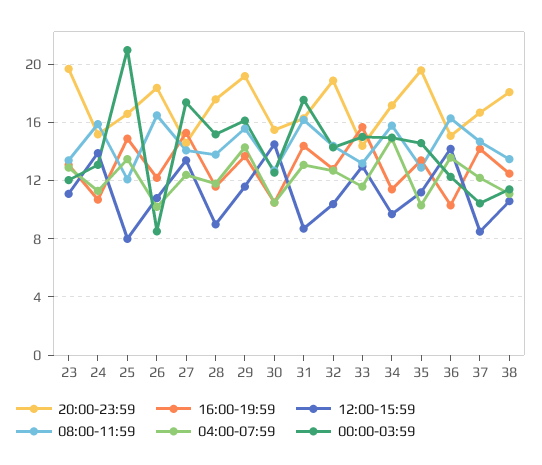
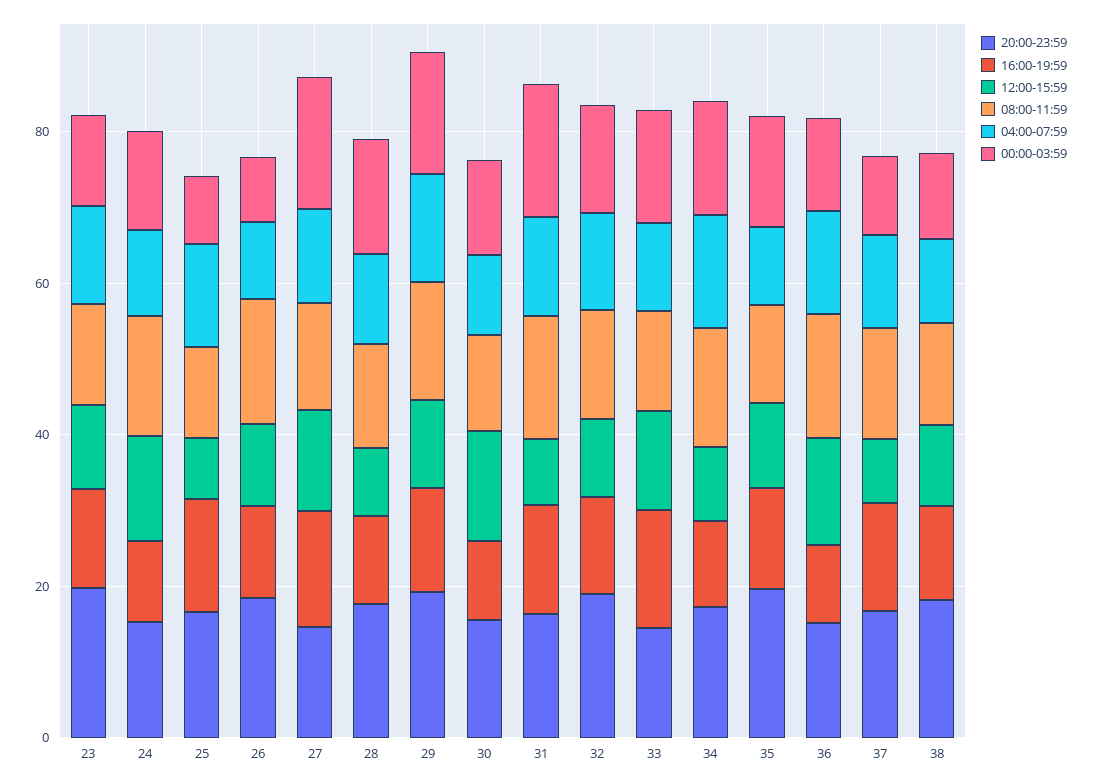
  {
    "20:00-23:59": {
      "23": 19.5,
      "24": 15,
      "25": 16.5,
      "26": 18.5,
      "27": 14.5,
      "28": 17.5,
      "29": 19,
      "30": 15.5,
      "31": 16.5,
      "32": 19,
      "33": 14.5,
      "34": 17,
      "35": 19.5,
      "36": 15,
      "37": 16.5,
      "38": 18
    },
    "16:00-19:59": {
      "23": 13,
      "24": 10.5,
      "25": 15,
      "26": 12,
      "27": 15.5,
      "28": 11.5,
      "29": 13.5,
      "30": 10.5,
      "31": 14.5,
      "32": 13,
      "33": 15.5,
      "34": 11.5,
      "35": 13.5,
      "36": 10.5,
      "37": 14,
      "38": 12.5
    },
    "12:00-15:59": {
      "23": 11,
      "24": 14,
      "25": 8,
      "26": 11,
      "27": 13.5,
      "28": 9,
      "29": 11.5,
      "30": 14.5,
      "31": 8.5,
      "32": 10.5,
      "33": 13,
      "34": 9.5,
      "35": 11,
      "36": 14,
      "37": 8.5,
      "38": 10.5
    },
    "08:00-11:59": {
      "23": 13.5,
      "24": 16,
      "25": 12,
      "26": 16.5,
      "27": 14,
      "28": 14,
      "29": 15.5,
      "30": 12.5,
      "31": 16,
      "32": 14.5,
      "33": 13,
      "34": 16,
      "35": 13,
      "36": 16.5,
      "37": 14.5,
      "38": 13.5
    },
    "04:00-07:59": {
      "23": 13,
      "24": 11.5,
      "25": 13.5,
      "26": 10,
      "27": 12.5,
      "28": 12,
      "29": 14.5,
      "30": 10.5,
      "31": 13,
      "32": 12.5,
      "33": 11.5,
      "34": 15,
      "35": 10.5,
      "36": 13.5,
      "37": 12,
      "38": 11
    },
    "00:00-03:59": {
      "23": 12,
      "24": 13,
-     "25": 21,
+     "25": 10,
      "26": 8.5,
      "27": 17.5,
      "28": 15,
      "29": 16,
      "30": 12.5,
      "31": 17.5,
      "32": 14.5,
      "33": 15,
      "34": 15,
      "35": 14.5,
      "36": 12.5,
      "37": 10.5,
      "38": 11.5
    }
  }

